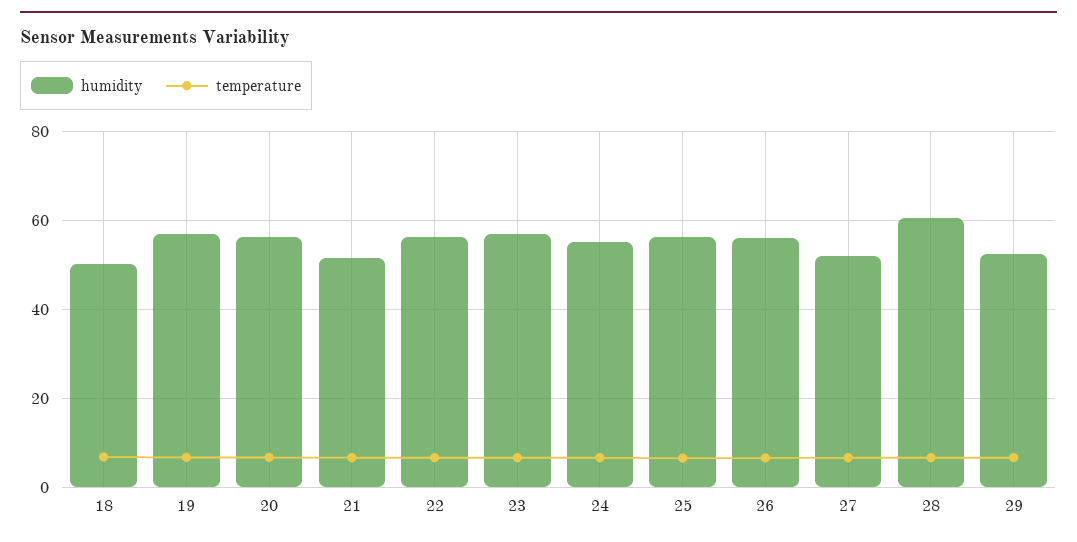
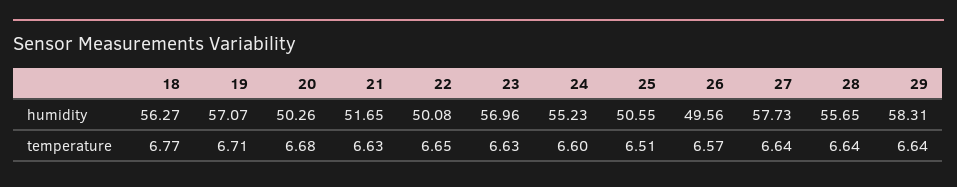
  {
    "humidity": {
-     "18": 50,
+     "18": 56.27,
      "19": 57.07,
-     "20": 56,
+     "20": 50.26,
      "21": 51.65,
-     "22": 56,
+     "22": 50.08,
      "23": 56.96,
      "24": 55.23,
-     "25": 56,
+     "25": 50.55,
-     "26": 56,
+     "26": 49.56,
-     "27": 52,
+     "27": 57.73,
-     "28": 60,
+     "28": 55.65,
-     "29": 52
+     "29": 58.31
    },
    "temperature": {
      "18": 6.77,
      "19": 6.71,
      "20": 6.68,
      "21": 6.63,
      "22": 6.65,
      "23": 6.63,
      "24": 6.6,
      "25": 6.51,
      "26": 6.57,
      "27": 6.64,
      "28": 6.64,
      "29": 6.64
    }
  }

